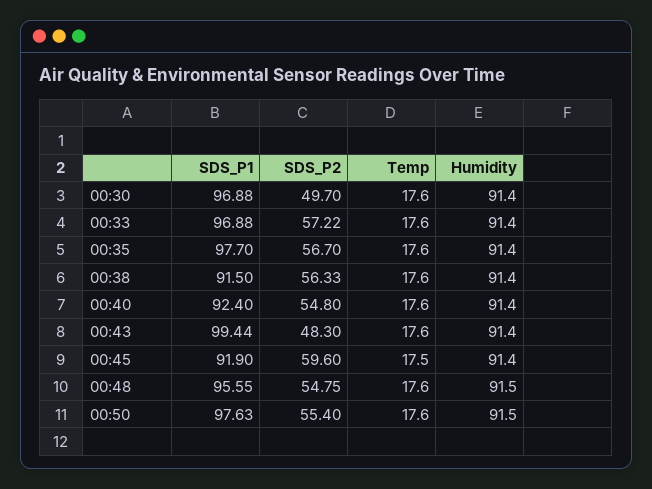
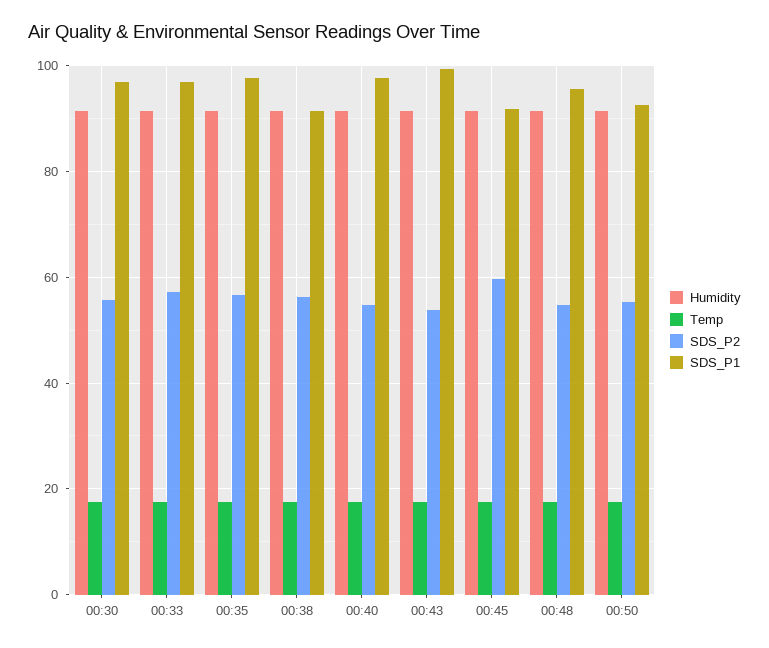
  {
    "SDS_P1": {
      "00:30": 96.88,
      "00:33": 96.88,
      "00:35": 97.7,
      "00:38": 91.5,
-     "00:40": 92.4,
+     "00:40": 98,
      "00:43": 99.44,
      "00:45": 91.9,
      "00:48": 95.55,
-     "00:50": 97.63
+     "00:50": 92
    },
    "SDS_P2": {
-     "00:30": 49.7,
+     "00:30": 56,
      "00:33": 57.22,
      "00:35": 56.7,
      "00:38": 56.33,
      "00:40": 54.8,
-     "00:43": 48.3,
+     "00:43": 54,
      "00:45": 59.6,
      "00:48": 54.75,
      "00:50": 55.4
    },
    "Temp": {
      "00:30": 17.6,
      "00:33": 17.6,
      "00:35": 17.6,
      "00:38": 17.6,
      "00:40": 17.6,
      "00:43": 17.6,
      "00:45": 17.5,
      "00:48": 17.6,
      "00:50": 17.6
    },
    "Humidity": {
      "00:30": 91.4,
      "00:33": 91.4,
      "00:35": 91.4,
      "00:38": 91.4,
      "00:40": 91.4,
      "00:43": 91.4,
      "00:45": 91.4,
      "00:48": 91.5,
      "00:50": 91.5
    }
  }

